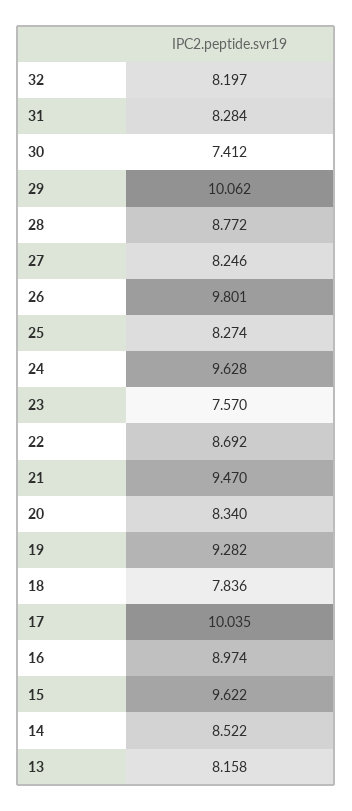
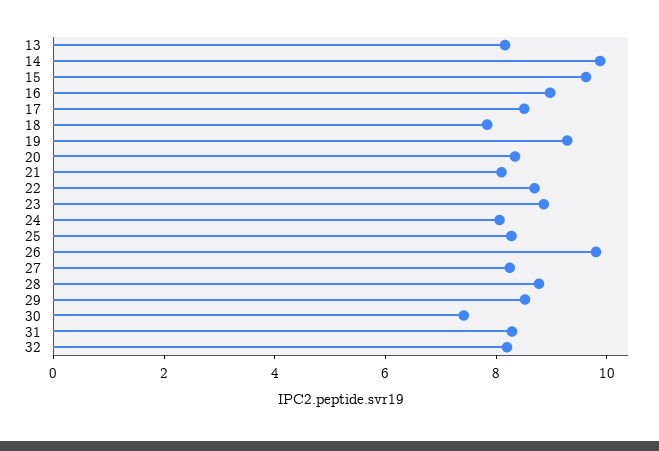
  {
    "32": 8.197,
    "31": 8.284,
    "30": 7.412,
-   "29": 10.062,
+   "29": 8.5,
    "28": 8.772,
    "27": 8.246,
    "26": 9.801,
    "25": 8.274,
-   "24": 9.628,
+   "24": 8,
-   "23": 7.57,
+   "23": 9,
    "22": 8.692,
-   "21": 9.47,
+   "21": 8,
    "20": 8.34,
    "19": 9.282,
    "18": 7.836,
-   "17": 10.035,
+   "17": 8.5,
    "16": 8.974,
    "15": 9.622,
-   "14": 8.522,
+   "14": 10,
    "13": 8.158
  }

